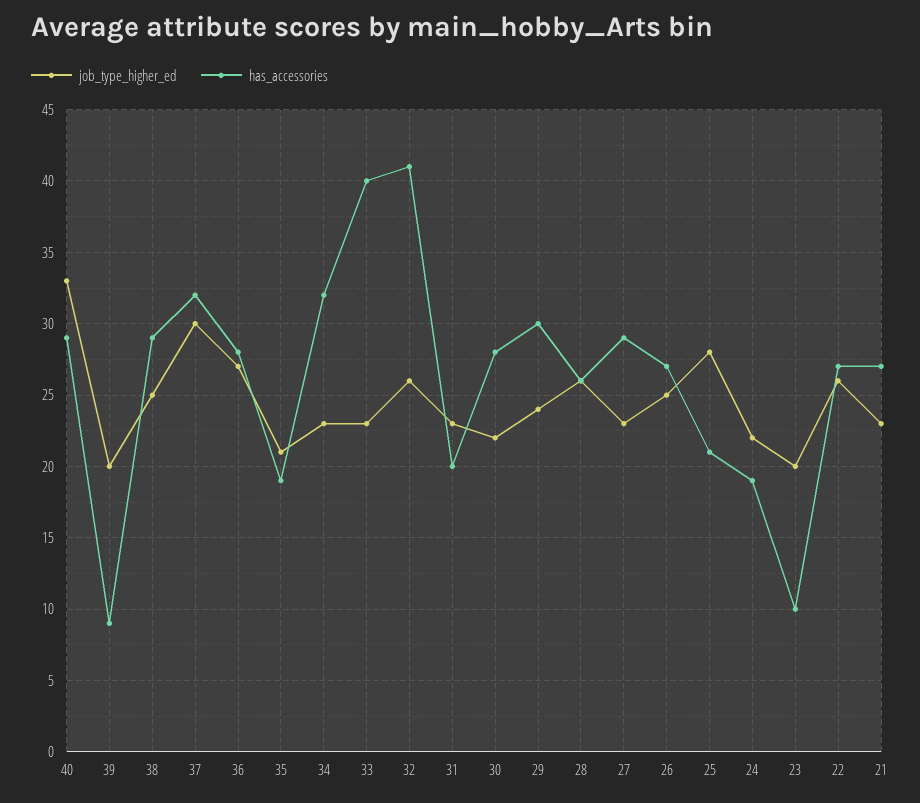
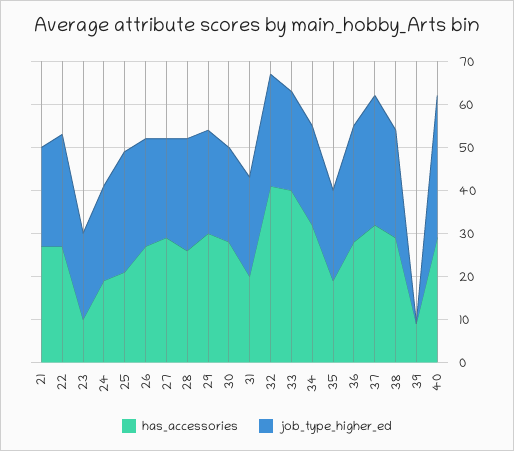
  {
    "job_type_higher_ed": {
      "40": 33,
-     "39": 20,
+     "39": 0,
      "38": 25,
      "37": 30,
      "36": 27,
      "35": 21,
      "34": 23,
      "33": 23,
      "32": 26,
      "31": 23,
      "30": 22,
      "29": 24,
      "28": 26,
      "27": 23,
      "26": 25,
      "25": 28,
      "24": 22,
      "23": 20,
      "22": 26,
      "21": 23
    },
    "has_accessories": {
      "40": 29,
      "39": 9,
      "38": 29,
      "37": 32,
      "36": 28,
      "35": 19,
      "34": 32,
      "33": 40,
      "32": 41,
      "31": 20,
      "30": 28,
      "29": 30,
      "28": 26,
      "27": 29,
      "26": 27,
      "25": 21,
      "24": 19,
      "23": 10,
      "22": 27,
      "21": 27
    }
  }

